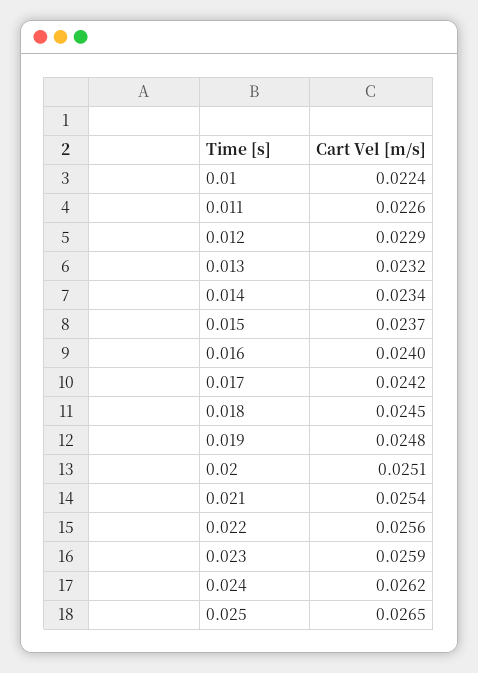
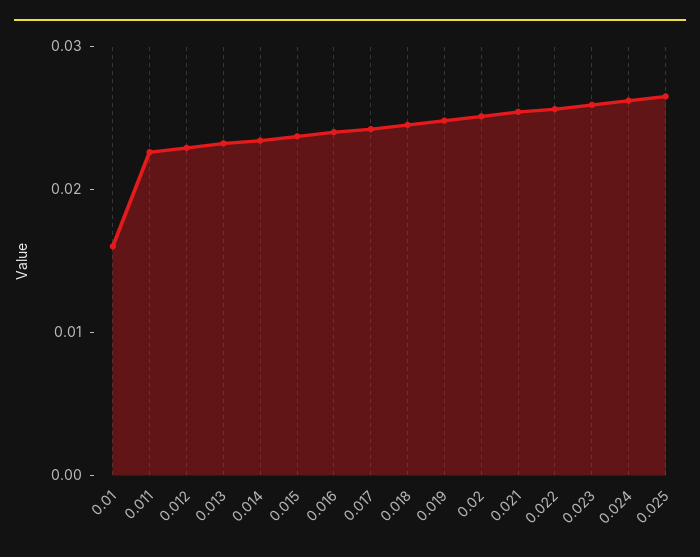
  {
-   "0.01": 0.0224,
+   "0.01": 0.016,
    "0.011": 0.0226,
    "0.012": 0.0229,
    "0.013": 0.0232,
    "0.014": 0.0234,
    "0.015": 0.0237,
    "0.016": 0.024,
    "0.017": 0.0242,
    "0.018": 0.0245,
    "0.019": 0.0248,
    "0.02": 0.0251,
    "0.021": 0.0254,
    "0.022": 0.0256,
    "0.023": 0.0259,
    "0.024": 0.0262,
    "0.025": 0.0265
  }

